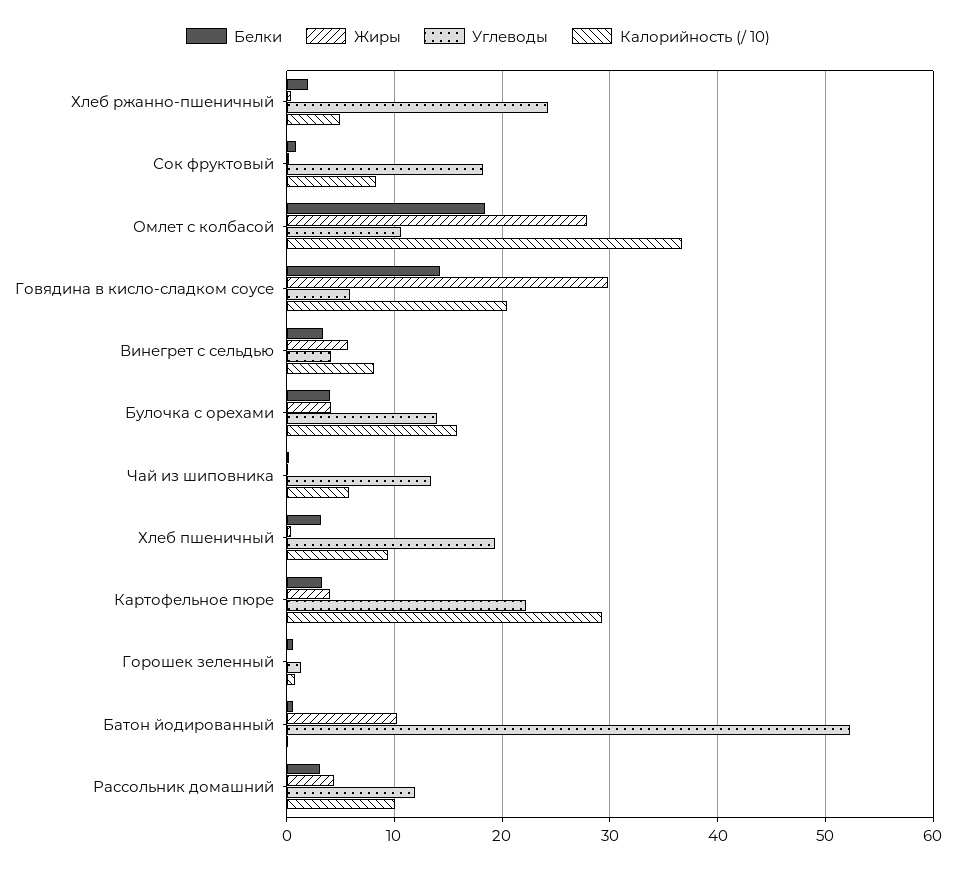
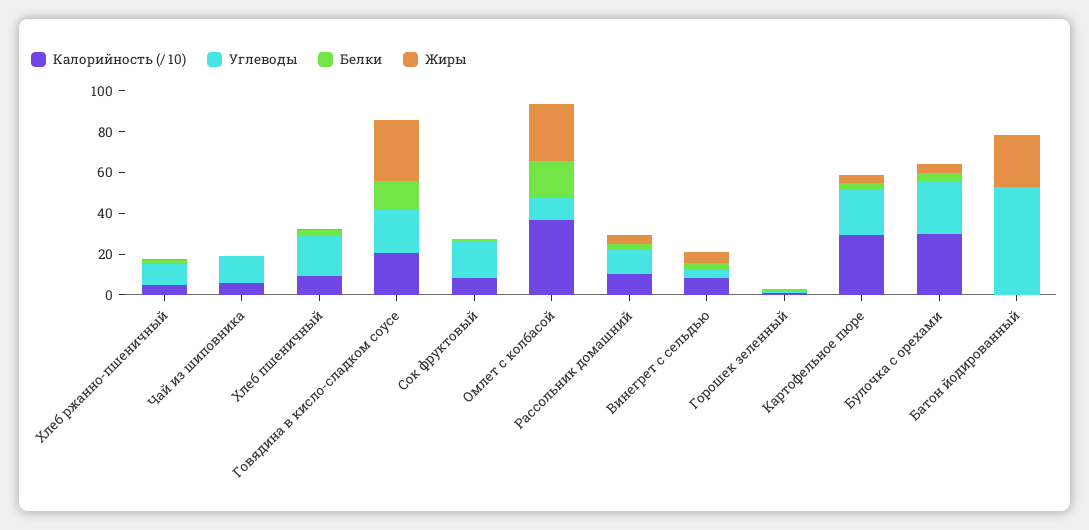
  {
    "Белки": {
      "Хлеб ржанно-пшеничный": 2,
      "Сок фруктовый": 1,
      "Омлет с колбасой": 18,
      "Говядина в кисло-сладком соусе": 14,
      "Винегрет с сельдью": 3,
      "Булочка с орехами": 4,
      "Чай из шиповника": 0,
      "Хлеб пшеничный": 3,
      "Картофельное пюре": 3,
      "Горошек зеленный": 1,
      "Батон йодированный": 1,
      "Рассольник домашний": 3
    },
    "Жиры": {
      "Хлеб ржанно-пшеничный": 0,
      "Сок фруктовый": 0,
      "Омлет с колбасой": 28,
      "Говядина в кисло-сладком соусе": 30,
      "Винегрет с сельдью": 6,
      "Булочка с орехами": 4,
      "Чай из шиповника": 0,
      "Хлеб пшеничный": 0,
      "Картофельное пюре": 4,
      "Горошек зеленный": 0,
-     "Батон йодированный": 10,
+     "Батон йодированный": 25,
      "Рассольник домашний": 4
    },
    "Углеводы": {
-     "Хлеб ржанно-пшеничный": 24,
+     "Хлеб ржанно-пшеничный": 10,
      "Сок фруктовый": 18,
      "Омлет с колбасой": 11,
-     "Говядина в кисло-сладком соусе": 6,
+     "Говядина в кисло-сладком соусе": 20,
      "Винегрет с сельдью": 4,
-     "Булочка с орехами": 14,
+     "Булочка с орехами": 25,
      "Чай из шиповника": 13,
      "Хлеб пшеничный": 19,
      "Картофельное пюре": 22,
      "Горошек зеленный": 1,
      "Батон йодированный": 52,
      "Рассольник домашний": 12
    },
    "Калорийность (/ 10)": {
      "Хлеб ржанно-пшеничный": 5,
      "Сок фруктовый": 8,
      "Омлет с колбасой": 37,
      "Говядина в кисло-сладком соусе": 20,
      "Винегрет с сельдью": 8,
-     "Булочка с орехами": 16,
+     "Булочка с орехами": 30,
      "Чай из шиповника": 6,
      "Хлеб пшеничный": 9,
      "Картофельное пюре": 29,
      "Горошек зеленный": 1,
      "Батон йодированный": 0,
      "Рассольник домашний": 10
    }
  }

